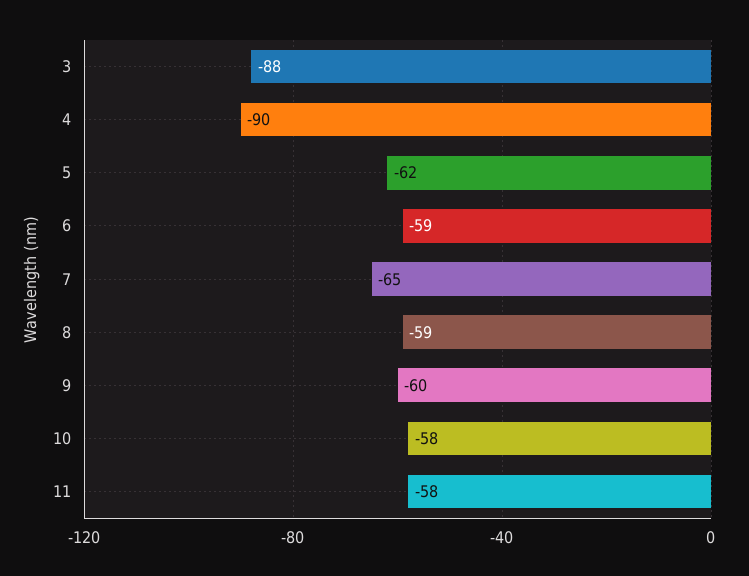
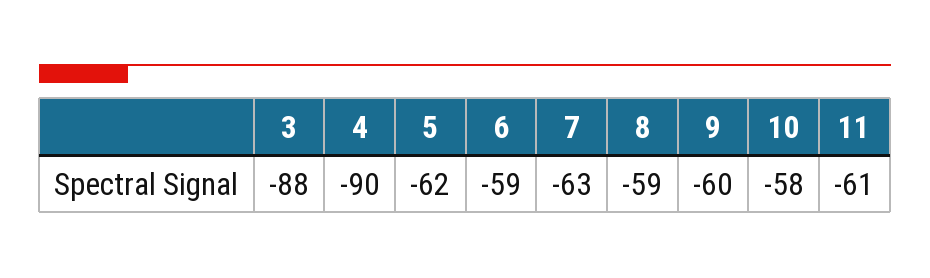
  {
    "3": -88,
    "4": -90,
    "5": -62,
    "6": -59,
-   "7": -65,
+   "7": -63,
    "8": -59,
    "9": -60,
    "10": -58,
-   "11": -58
+   "11": -61
  }

